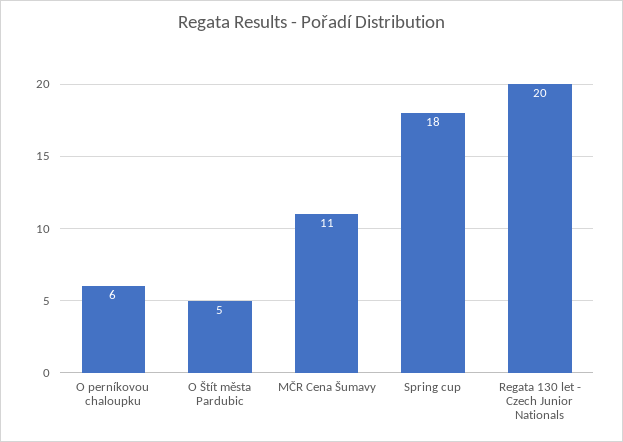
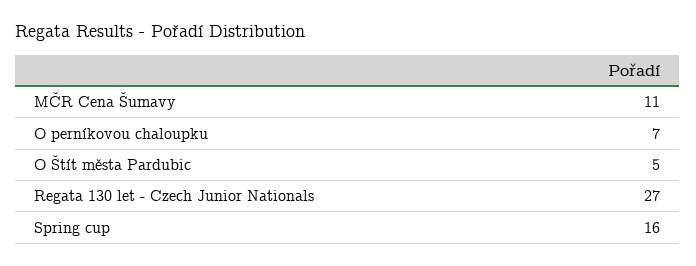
  {
-   "O perníkovou chaloupku": 6,
+   "O perníkovou chaloupku": 7,
    "O Štít města Pardubic": 5,
    "MČR Cena Šumavy": 11,
-   "Spring cup": 18,
+   "Spring cup": 16,
-   "Regata 130 let - Czech Junior Nationals": 20
+   "Regata 130 let - Czech Junior Nationals": 27
  }

